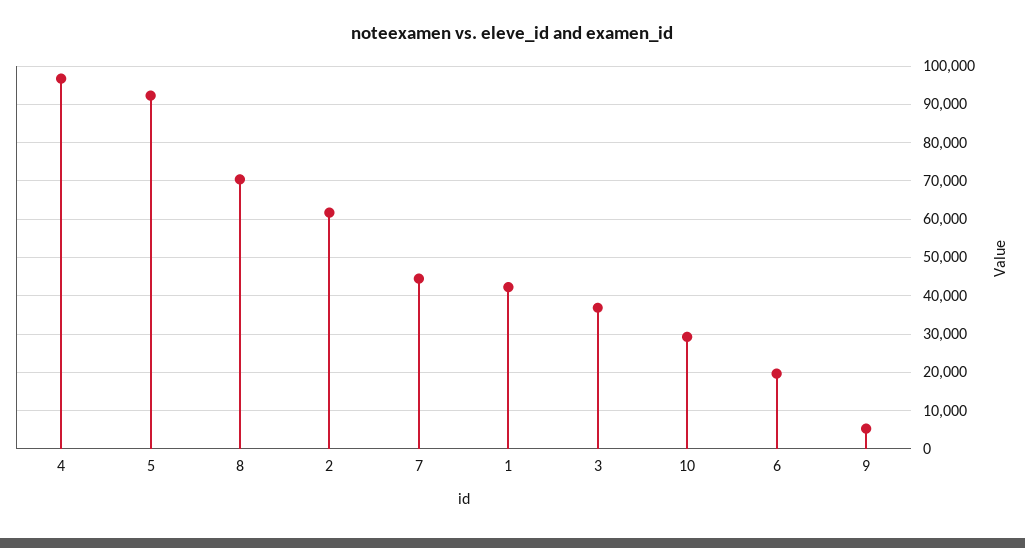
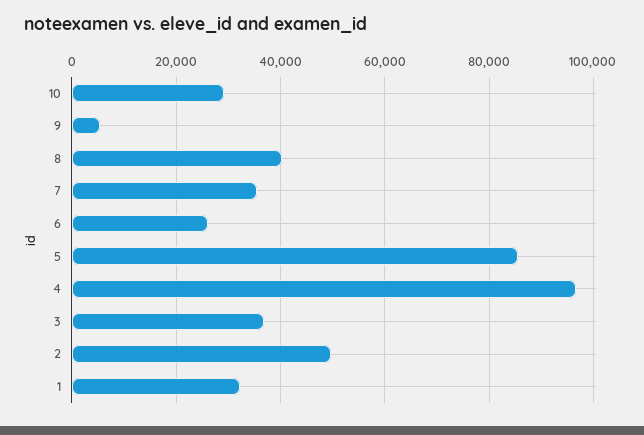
  {
    "4": 96000,
-   "5": 92000,
+   "5": 86000,
-   "8": 70000,
+   "8": 40000,
-   "2": 62000,
+   "2": 50000,
-   "7": 44000,
+   "7": 36000,
-   "1": 42000,
+   "1": 32000,
    "3": 36000,
    "10": 30000,
-   "6": 20000,
+   "6": 26000,
    "9": 6000
  }

